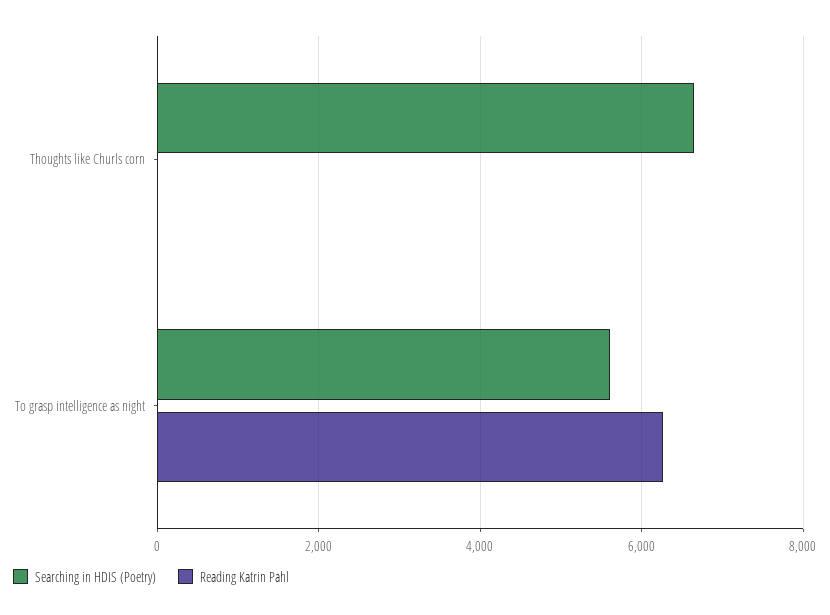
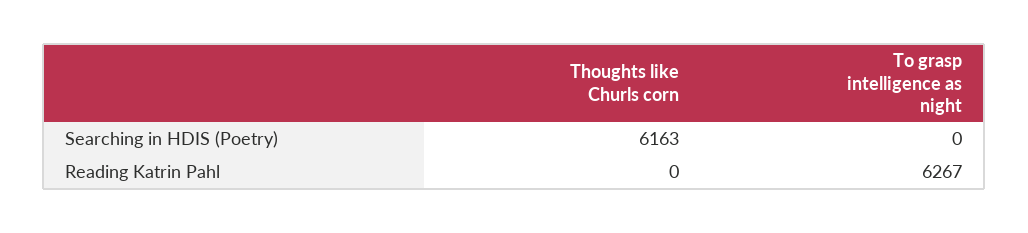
  {
    "Searching in HDIS (Poetry)": {
-     "Thoughts like Churls corn": 6600,
+     "Thoughts like Churls corn": 6163,
-     "To grasp intelligence as night": 5600
+     "To grasp intelligence as night": 0
    },
    "Reading Katrin Pahl": {
      "Thoughts like Churls corn": 0,
      "To grasp intelligence as night": 6267
    }
  }

